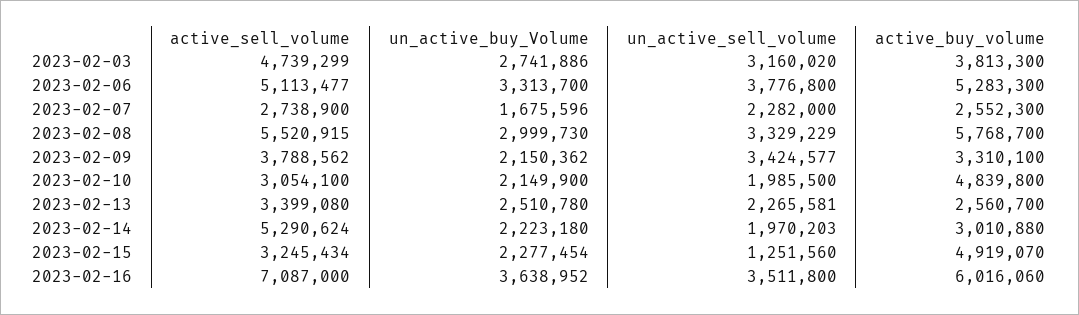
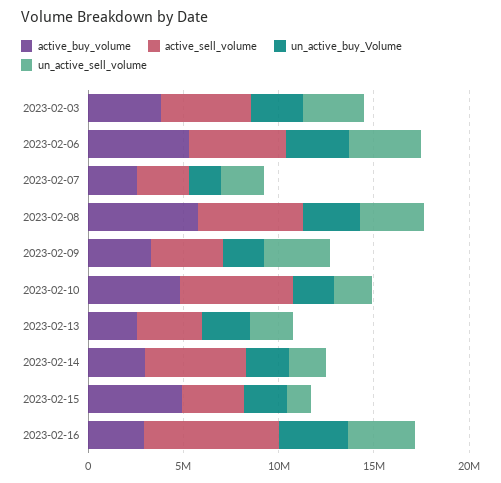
  {
    "active_sell_volume": {
      "2023-02-03": 4739299,
      "2023-02-06": 5113477,
      "2023-02-07": 2738900,
      "2023-02-08": 5520915,
      "2023-02-09": 3788562,
-     "2023-02-10": 3054100,
+     "2023-02-10": 6000000,
      "2023-02-13": 3399080,
      "2023-02-14": 5290624,
      "2023-02-15": 3245434,
      "2023-02-16": 7087000
    },
    "un_active_buy_Volume": {
      "2023-02-03": 2741886,
      "2023-02-06": 3313700,
      "2023-02-07": 1675596,
      "2023-02-08": 2999730,
      "2023-02-09": 2150362,
      "2023-02-10": 2149900,
      "2023-02-13": 2510780,
      "2023-02-14": 2223180,
      "2023-02-15": 2277454,
      "2023-02-16": 3638952
    },
    "un_active_sell_volume": {
      "2023-02-03": 3160020,
      "2023-02-06": 3776800,
      "2023-02-07": 2282000,
      "2023-02-08": 3329229,
      "2023-02-09": 3424577,
      "2023-02-10": 1985500,
      "2023-02-13": 2265581,
      "2023-02-14": 1970203,
      "2023-02-15": 1251560,
      "2023-02-16": 3511800
    },
    "active_buy_volume": {
      "2023-02-03": 3813300,
      "2023-02-06": 5283300,
      "2023-02-07": 2552300,
      "2023-02-08": 5768700,
      "2023-02-09": 3310100,
      "2023-02-10": 4839800,
      "2023-02-13": 2560700,
      "2023-02-14": 3010880,
      "2023-02-15": 4919070,
-     "2023-02-16": 6016060
+     "2023-02-16": 3000000
    }
  }

